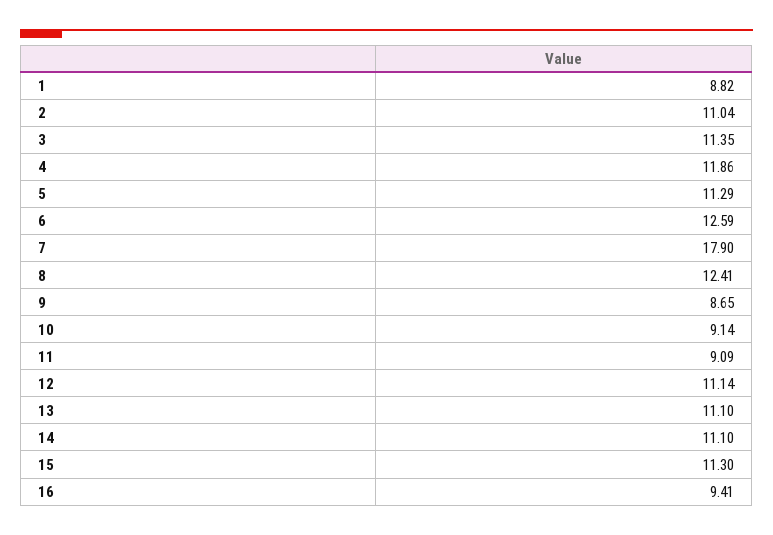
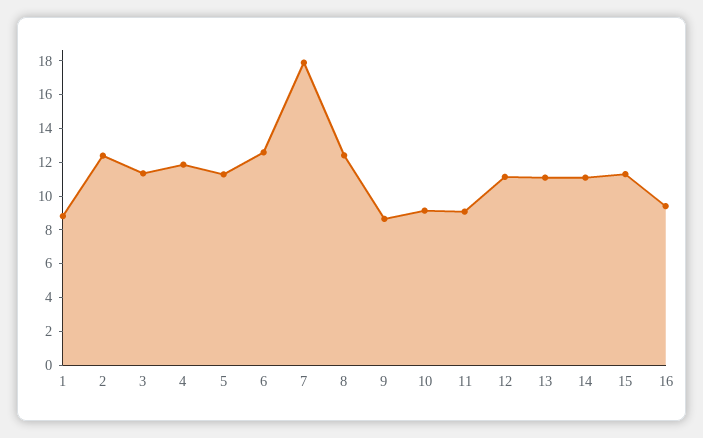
  {
    "1": 8.82,
-   "2": 11.04,
+   "2": 12.5,
    "3": 11.35,
    "4": 11.86,
    "5": 11.29,
    "6": 12.59,
    "7": 17.9,
    "8": 12.41,
    "9": 8.65,
    "10": 9.14,
    "11": 9.09,
    "12": 11.14,
    "13": 11.1,
    "14": 11.1,
    "15": 11.3,
    "16": 9.41
  }

